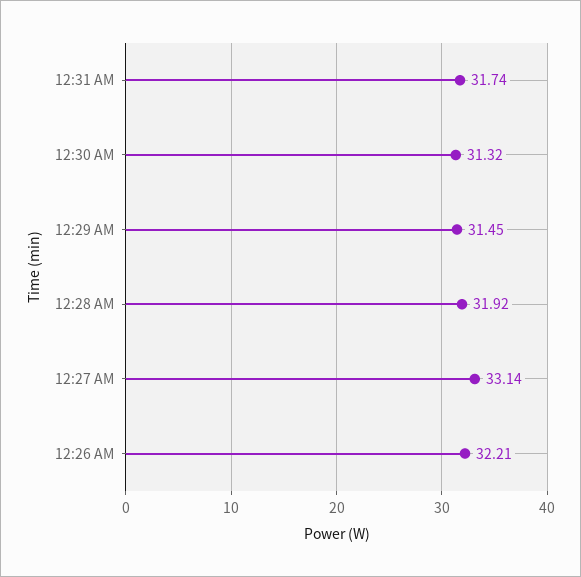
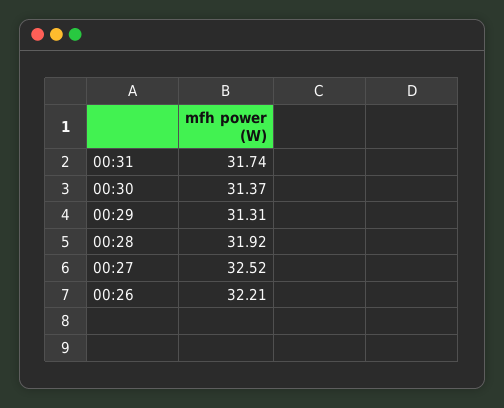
  {
    "12:31 AM": 31.74,
-   "12:30 AM": 31.32,
+   "12:30 AM": 31.37,
-   "12:29 AM": 31.45,
+   "12:29 AM": 31.31,
    "12:28 AM": 31.92,
-   "12:27 AM": 33.14,
+   "12:27 AM": 32.52,
    "12:26 AM": 32.21
  }

